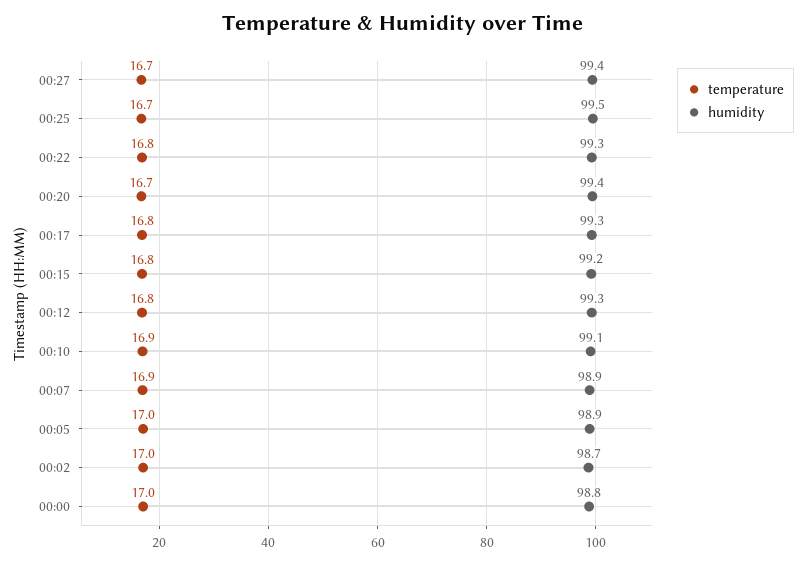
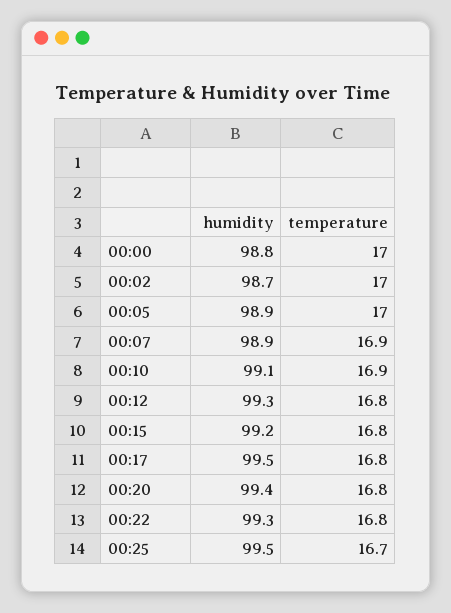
  {
    "temperature": {
-     "00:27": 16.7,
      "00:25": 16.7,
      "00:22": 16.8,
-     "00:20": 16.7,
+     "00:20": 16.8,
      "00:17": 16.8,
      "00:15": 16.8,
      "00:12": 16.8,
      "00:10": 16.9,
      "00:07": 16.9,
      "00:05": 17,
      "00:02": 17,
      "00:00": 17
    },
    "humidity": {
-     "00:27": 99.4,
      "00:25": 99.5,
      "00:22": 99.3,
      "00:20": 99.4,
-     "00:17": 99.3,
+     "00:17": 99.5,
      "00:15": 99.2,
      "00:12": 99.3,
      "00:10": 99.1,
      "00:07": 98.9,
      "00:05": 98.9,
      "00:02": 98.7,
      "00:00": 98.8
    }
  }

